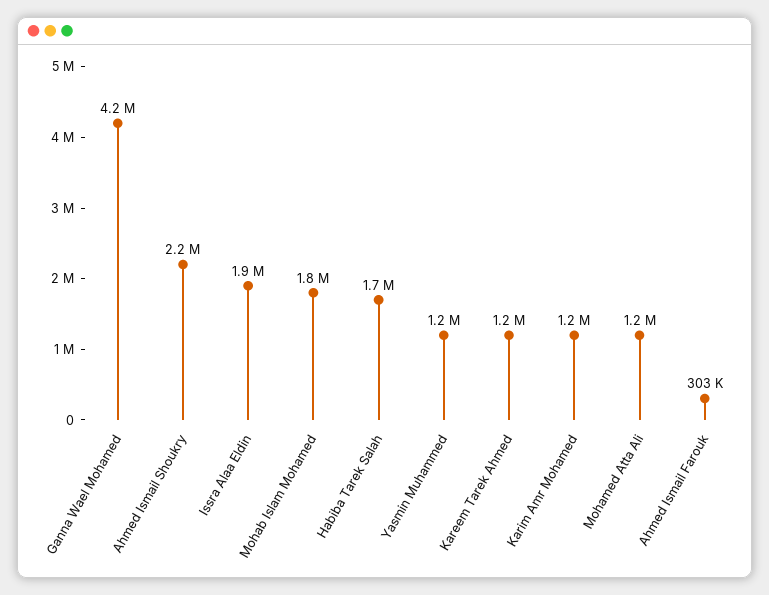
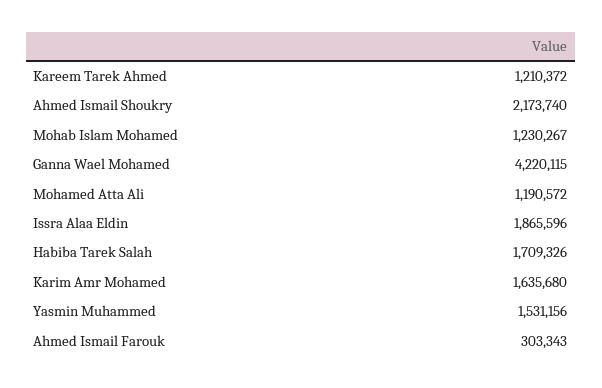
  {
    "Ganna Wael Mohamed": 4220115,
    "Ahmed Ismail Shoukry": 2173740,
    "Issra Alaa Eldin": 1865596,
-   "Mohab Islam Mohamed": 1800000,
+   "Mohab Islam Mohamed": 1230267,
    "Habiba Tarek Salah": 1709326,
-   "Yasmin Muhammed": 1200000,
+   "Yasmin Muhammed": 1531156,
    "Kareem Tarek Ahmed": 1210372,
-   "Karim Amr Mohamed": 1200000,
+   "Karim Amr Mohamed": 1635680,
    "Mohamed Atta Ali": 1190572,
    "Ahmed Ismail Farouk": 303343
  }

